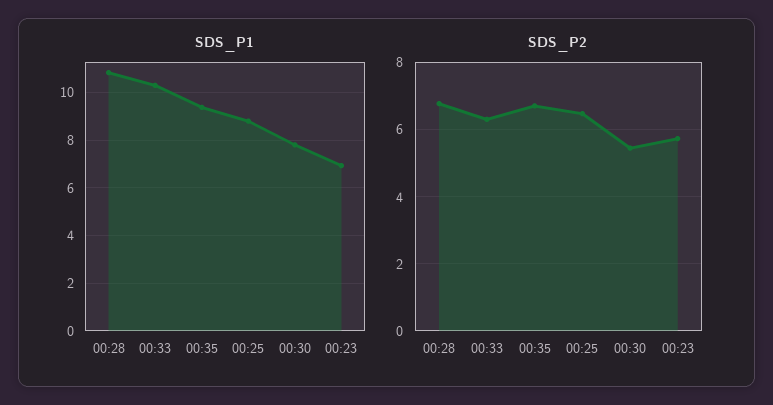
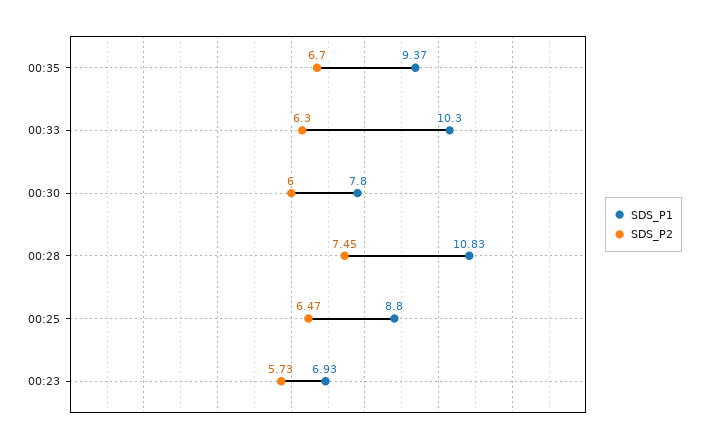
  {
    "SDS_P1": {
      "00:28": 10.83,
      "00:33": 10.3,
      "00:35": 9.37,
      "00:25": 8.8,
      "00:30": 7.8,
      "00:23": 6.93
    },
    "SDS_P2": {
-     "00:28": 6.8,
+     "00:28": 7.45,
      "00:33": 6.3,
      "00:35": 6.7,
      "00:25": 6.47,
-     "00:30": 5.4,
+     "00:30": 6,
      "00:23": 5.73
    }
  }

